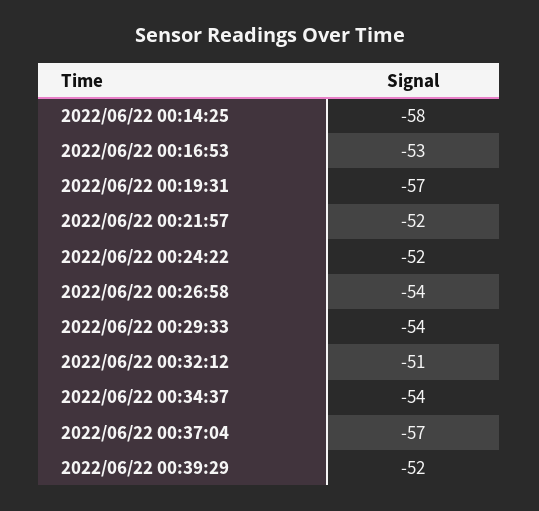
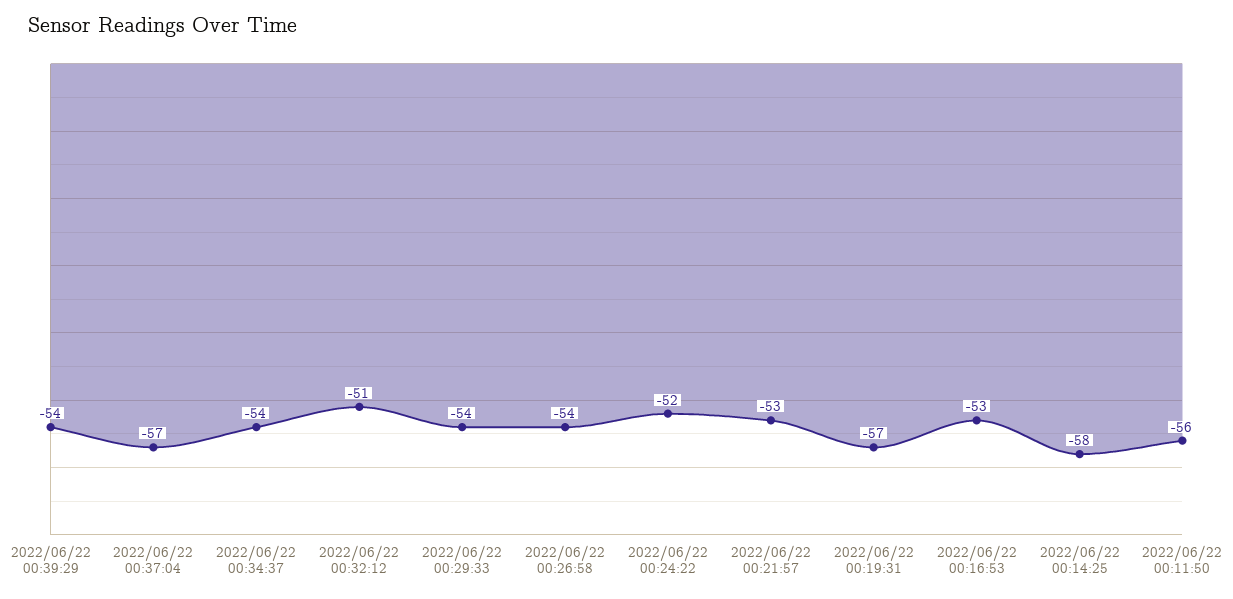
  {
    "2022/06/22 00:14:25": -58,
    "2022/06/22 00:16:53": -53,
    "2022/06/22 00:19:31": -57,
-   "2022/06/22 00:21:57": -52,
+   "2022/06/22 00:21:57": -53,
    "2022/06/22 00:24:22": -52,
    "2022/06/22 00:26:58": -54,
    "2022/06/22 00:29:33": -54,
    "2022/06/22 00:32:12": -51,
    "2022/06/22 00:34:37": -54,
    "2022/06/22 00:37:04": -57,
-   "2022/06/22 00:39:29": -52
+   "2022/06/22 00:39:29": -54,
+   "2022/06/22 00:11:50": -56
  }

